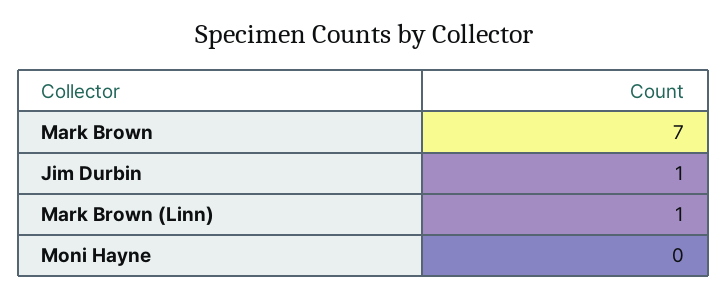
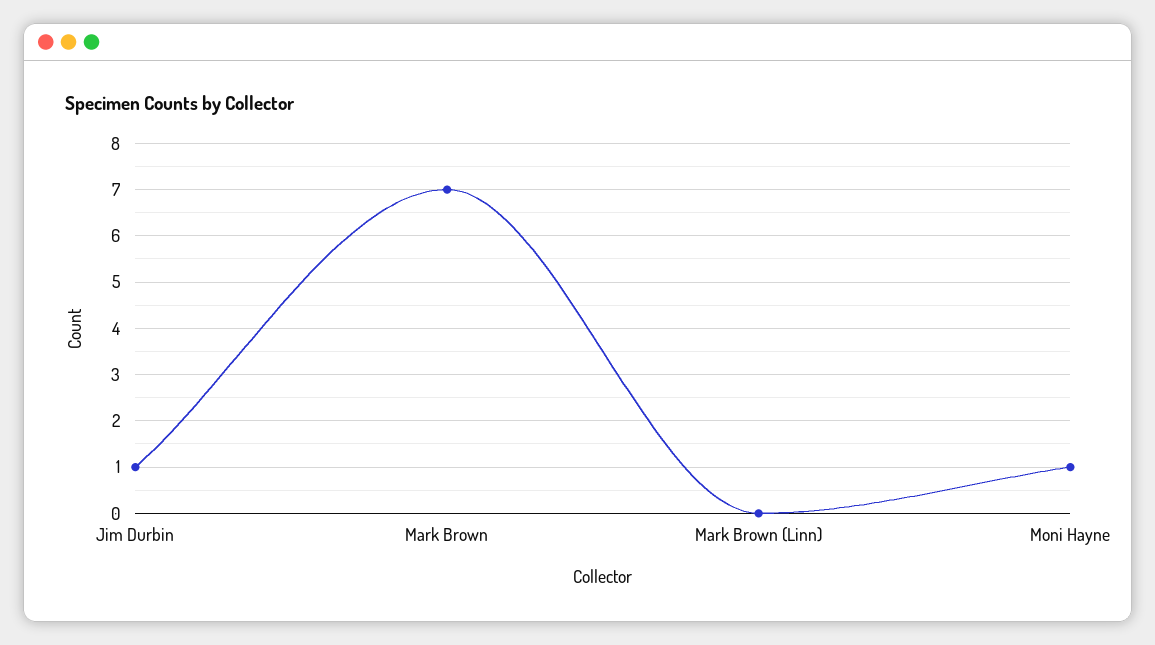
  {
    "Mark Brown": 7,
    "Jim Durbin": 1,
-   "Mark Brown (Linn)": 1,
+   "Mark Brown (Linn)": 0,
-   "Moni Hayne": 0
+   "Moni Hayne": 1
  }

